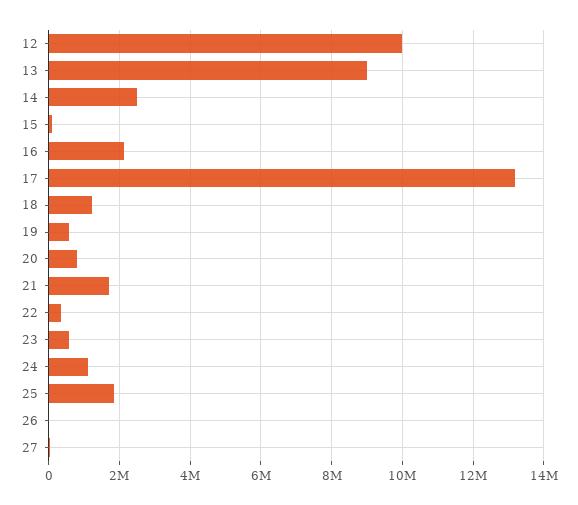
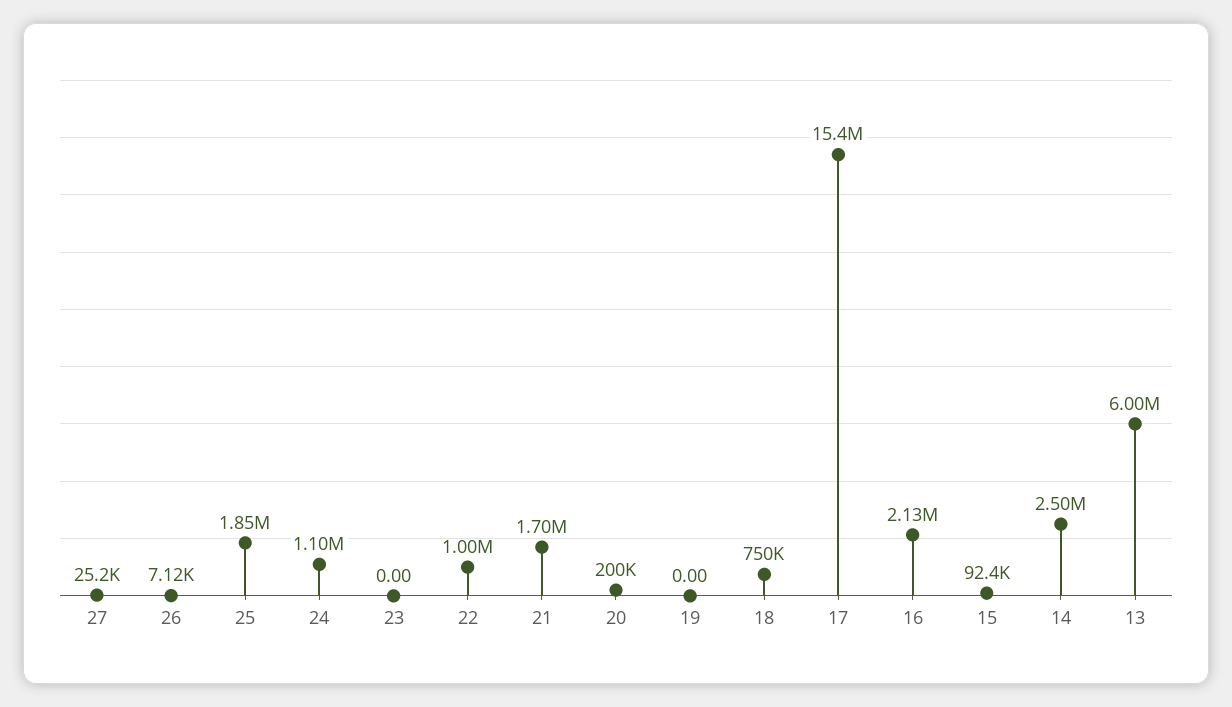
  {
-   "12": 10000000,
-   "13": 9000000,
+   "13": 6000000,
    "14": 2500000,
    "15": 92400,
    "16": 2130000,
-   "17": 13200000,
+   "17": 15400000,
-   "18": 1200000,
+   "18": 750000,
-   "19": 600000,
+   "19": 0,
-   "20": 800000,
+   "20": 200000,
    "21": 1700000,
-   "22": 400000,
+   "22": 1000000,
-   "23": 600000,
+   "23": 0,
    "24": 1100000,
    "25": 1850000,
    "26": 7120,
    "27": 25200
  }

